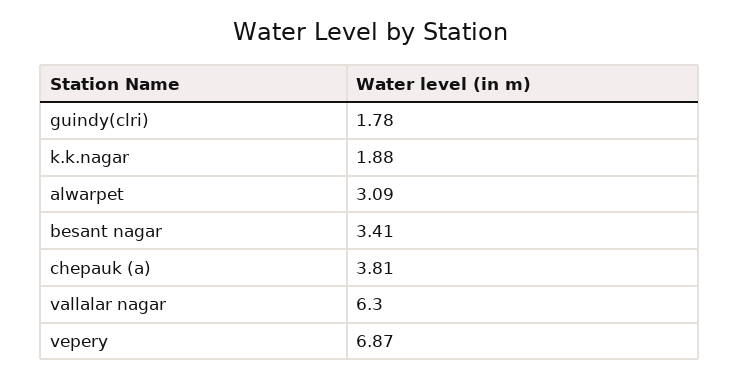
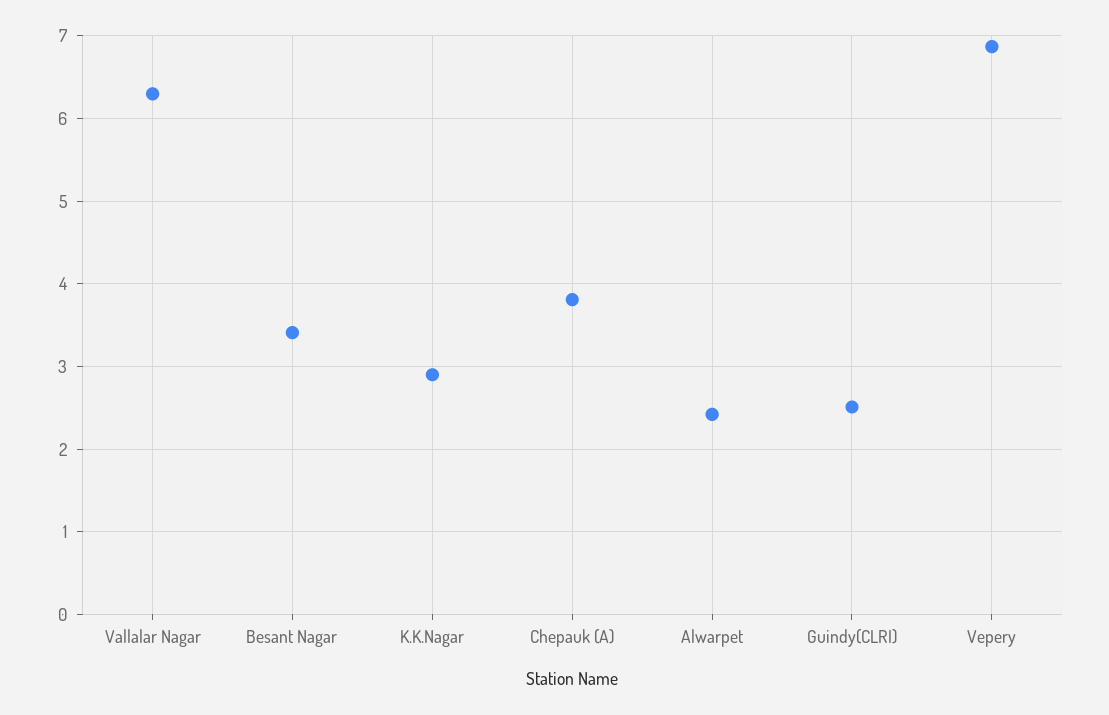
  {
-   "guindy(clri)": 1.78,
+   "guindy(clri)": 2.5,
-   "k.k.nagar": 1.88,
+   "k.k.nagar": 2.9,
-   "alwarpet": 3.09,
+   "alwarpet": 2.4,
    "besant nagar": 3.41,
    "chepauk (a)": 3.81,
    "vallalar nagar": 6.3,
    "vepery": 6.87
  }

